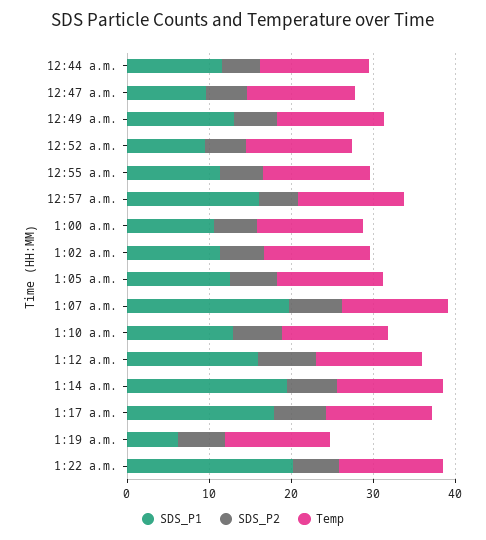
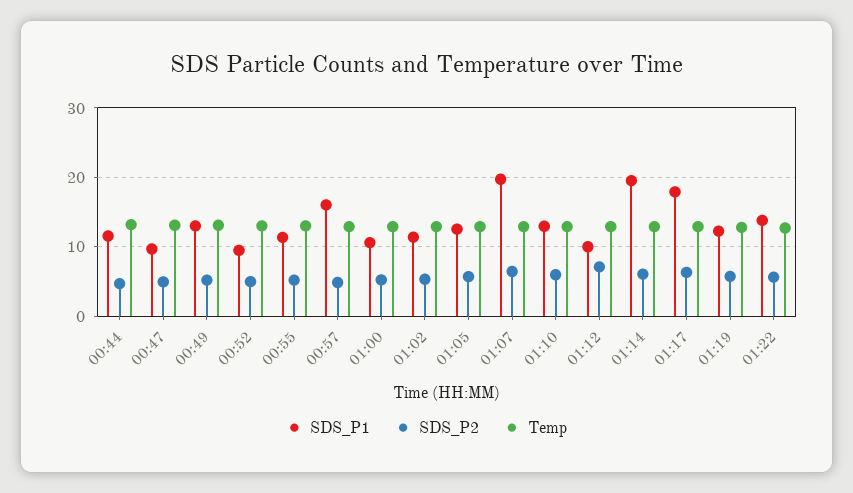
  {
    "SDS_P1": {
      "12:44 a.m.": 12,
      "12:47 a.m.": 10,
      "12:49 a.m.": 13,
      "12:52 a.m.": 9,
      "12:55 a.m.": 11,
      "12:57 a.m.": 16,
      "1:00 a.m.": 11,
      "1:02 a.m.": 11,
      "1:05 a.m.": 13,
      "1:07 a.m.": 20,
      "1:10 a.m.": 13,
-     "1:12 a.m.": 16,
+     "1:12 a.m.": 10,
      "1:14 a.m.": 20,
      "1:17 a.m.": 18,
-     "1:19 a.m.": 6,
+     "1:19 a.m.": 12,
-     "1:22 a.m.": 20
+     "1:22 a.m.": 14
    },
    "SDS_P2": {
      "12:44 a.m.": 5,
      "12:47 a.m.": 5,
      "12:49 a.m.": 5,
      "12:52 a.m.": 5,
      "12:55 a.m.": 5,
      "12:57 a.m.": 5,
      "1:00 a.m.": 5,
      "1:02 a.m.": 5,
      "1:05 a.m.": 6,
      "1:07 a.m.": 6,
      "1:10 a.m.": 6,
      "1:12 a.m.": 7,
      "1:14 a.m.": 6,
      "1:17 a.m.": 6,
      "1:19 a.m.": 6,
      "1:22 a.m.": 6
    },
    "Temp": {
      "12:44 a.m.": 13,
      "12:47 a.m.": 13,
      "12:49 a.m.": 13,
      "12:52 a.m.": 13,
      "12:55 a.m.": 13,
      "12:57 a.m.": 13,
      "1:00 a.m.": 13,
      "1:02 a.m.": 13,
      "1:05 a.m.": 13,
      "1:07 a.m.": 13,
      "1:10 a.m.": 13,
      "1:12 a.m.": 13,
      "1:14 a.m.": 13,
      "1:17 a.m.": 13,
      "1:19 a.m.": 13,
      "1:22 a.m.": 13
    }
  }

